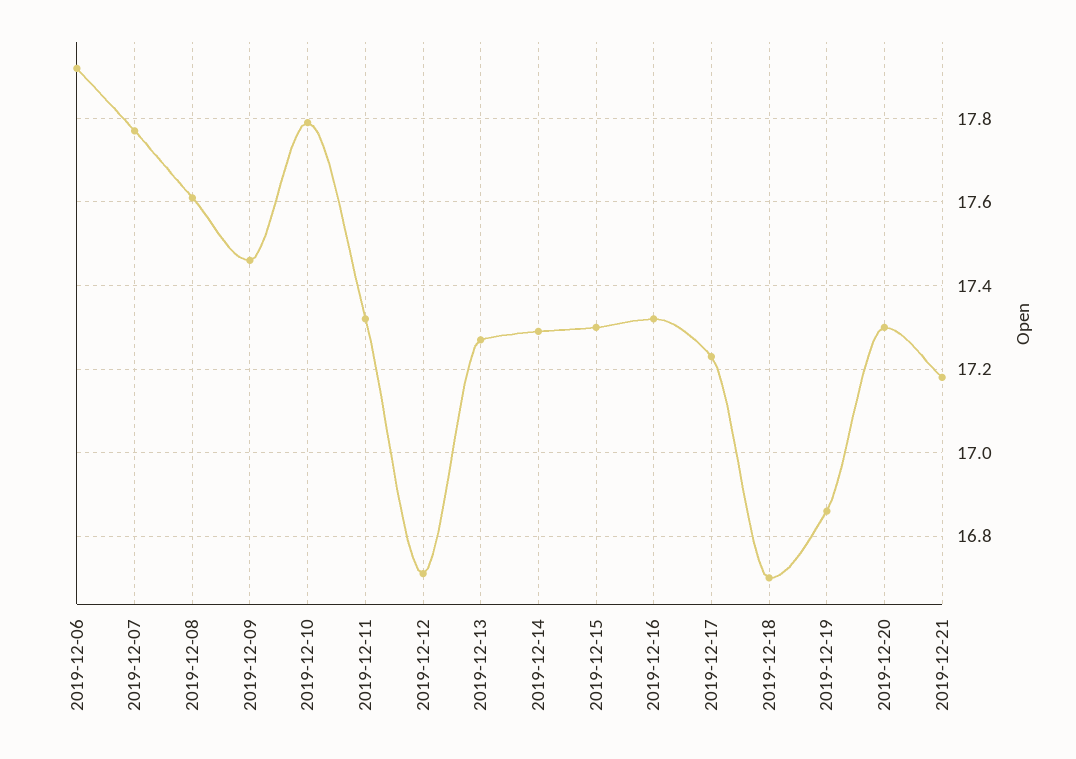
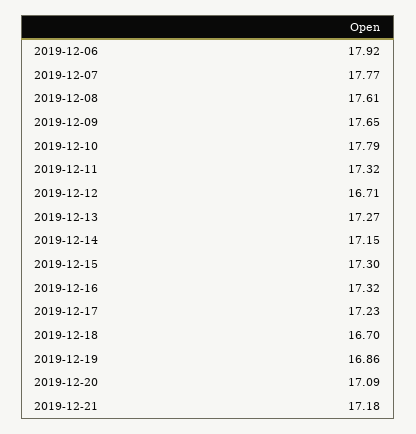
  {
    "2019-12-06": 17.92,
    "2019-12-07": 17.77,
    "2019-12-08": 17.61,
-   "2019-12-09": 17.45,
+   "2019-12-09": 17.65,
    "2019-12-10": 17.79,
    "2019-12-11": 17.32,
    "2019-12-12": 16.71,
    "2019-12-13": 17.27,
-   "2019-12-14": 17.3,
+   "2019-12-14": 17.15,
    "2019-12-15": 17.3,
    "2019-12-16": 17.32,
    "2019-12-17": 17.23,
    "2019-12-18": 16.7,
    "2019-12-19": 16.86,
-   "2019-12-20": 17.3,
+   "2019-12-20": 17.09,
    "2019-12-21": 17.18
  }

